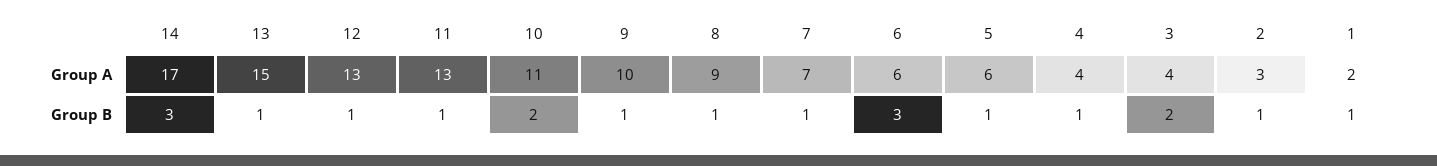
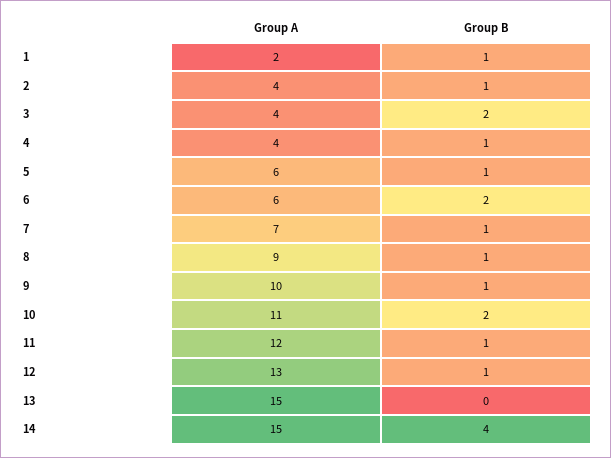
  {
    "14": {
-     "Group A": 17,
+     "Group A": 15,
-     "Group B": 3
+     "Group B": 4
    },
    "13": {
      "Group A": 15,
-     "Group B": 1
+     "Group B": 0
    },
    "12": {
      "Group A": 13,
      "Group B": 1
    },
    "11": {
-     "Group A": 13,
+     "Group A": 12,
      "Group B": 1
    },
    "10": {
      "Group A": 11,
      "Group B": 2
    },
    "9": {
      "Group A": 10,
      "Group B": 1
    },
    "8": {
      "Group A": 9,
      "Group B": 1
    },
    "7": {
      "Group A": 7,
      "Group B": 1
    },
    "6": {
      "Group A": 6,
-     "Group B": 3
+     "Group B": 2
    },
    "5": {
      "Group A": 6,
      "Group B": 1
    },
    "4": {
      "Group A": 4,
      "Group B": 1
    },
    "3": {
      "Group A": 4,
      "Group B": 2
    },
    "2": {
-     "Group A": 3,
+     "Group A": 4,
      "Group B": 1
    },
    "1": {
      "Group A": 2,
      "Group B": 1
    }
  }

